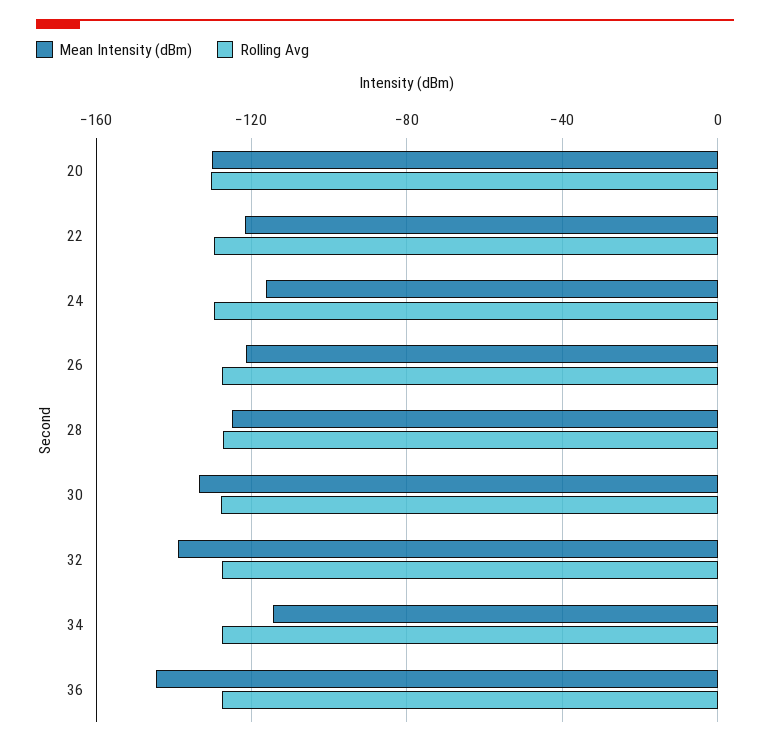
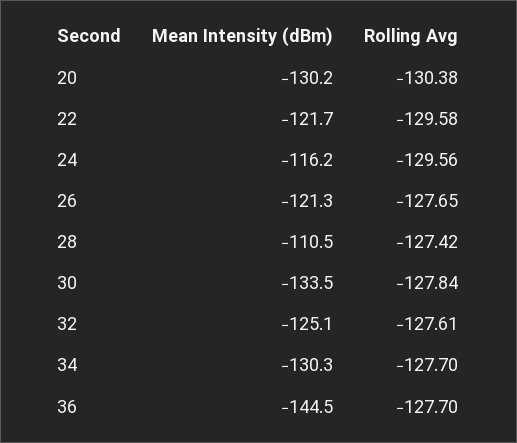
  {
    "Mean Intensity (dBm)": {
      "20": -130.2,
      "22": -121.7,
      "24": -116.2,
      "26": -121.3,
-     "28": -125,
+     "28": -110.5,
      "30": -133.5,
-     "32": -140,
+     "32": -125.1,
-     "34": -115,
+     "34": -130.3,
      "36": -144.5
    },
    "Rolling Avg": {
      "20": -130.38,
      "22": -129.58,
      "24": -129.56,
      "26": -127.65,
      "28": -127.42,
      "30": -127.84,
      "32": -127.61,
      "34": -127.7,
      "36": -127.7
    }
  }

